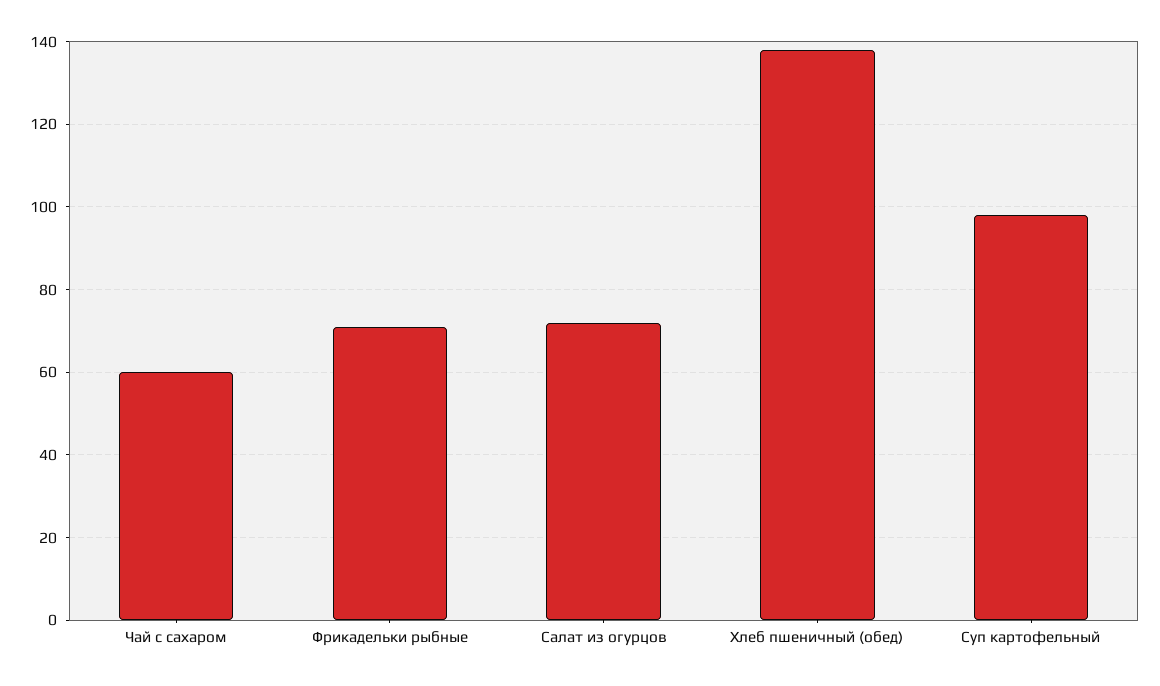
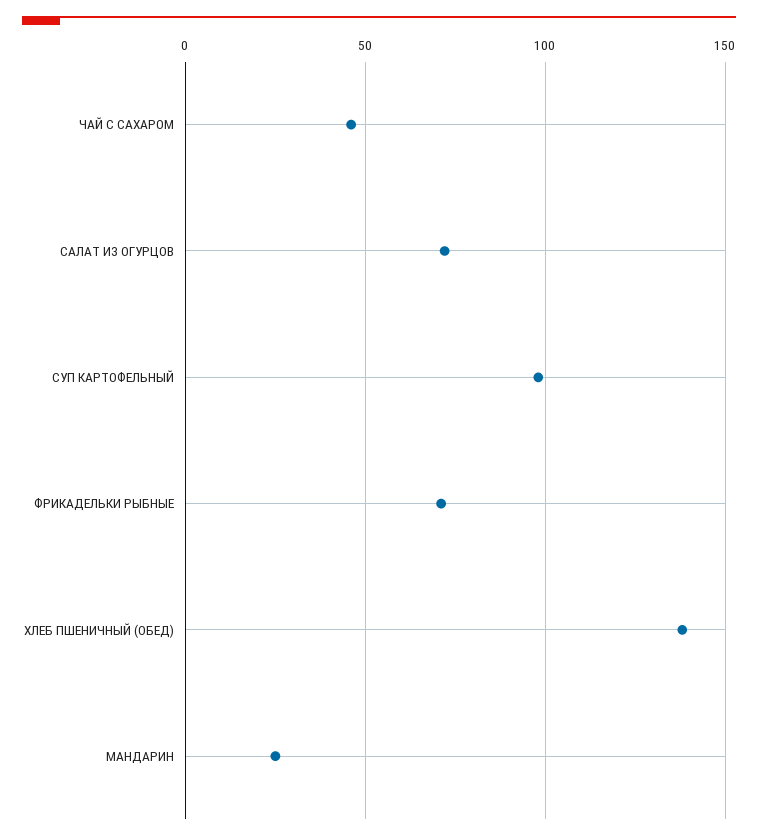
  {
-   "Чай с сахаром": 60,
+   "Чай с сахаром": 45,
    "Фрикадельки рыбные": 70,
    "Салат из огурцов": 70,
    "Хлеб пшеничный (обед)": 140,
-   "Суп картофельный": 100
+   "Суп картофельный": 100,
+   "МАНДАРИН": 25
  }

